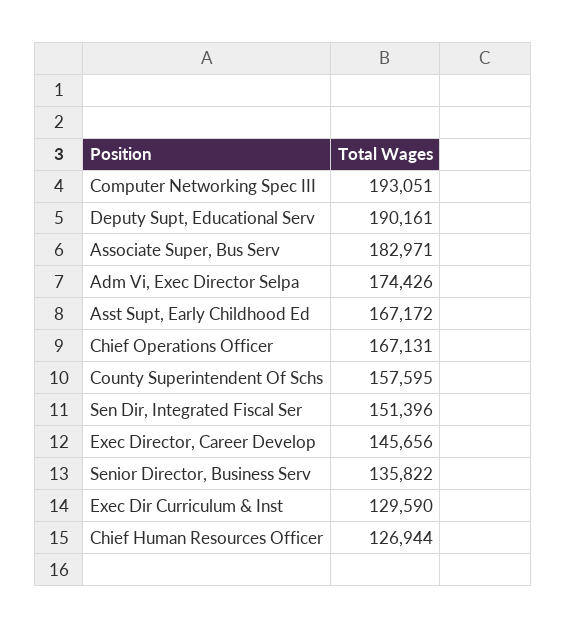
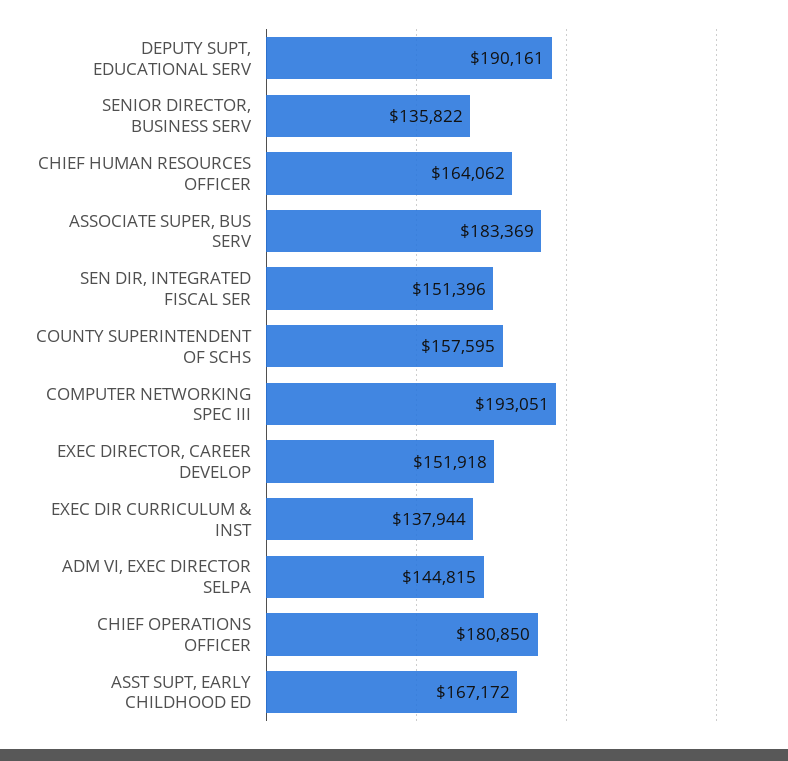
  {
    "Computer Networking Spec III": 193051,
    "Deputy Supt, Educational Serv": 190161,
-   "Associate Super, Bus Serv": 182971,
+   "Associate Super, Bus Serv": 183369,
-   "Adm Vi, Exec Director Selpa": 174426,
+   "Adm Vi, Exec Director Selpa": 144815,
    "Asst Supt, Early Childhood Ed": 167172,
-   "Chief Operations Officer": 167131,
+   "Chief Operations Officer": 180850,
    "County Superintendent Of Schs": 157595,
    "Sen Dir, Integrated Fiscal Ser": 151396,
-   "Exec Director, Career Develop": 145656,
+   "Exec Director, Career Develop": 151918,
    "Senior Director, Business Serv": 135822,
-   "Exec Dir Curriculum & Inst": 129590,
+   "Exec Dir Curriculum & Inst": 137944,
-   "Chief Human Resources Officer": 126944
+   "Chief Human Resources Officer": 164062
  }

